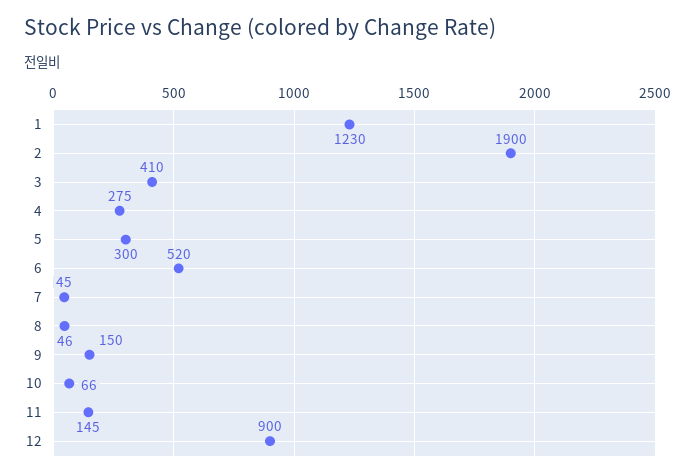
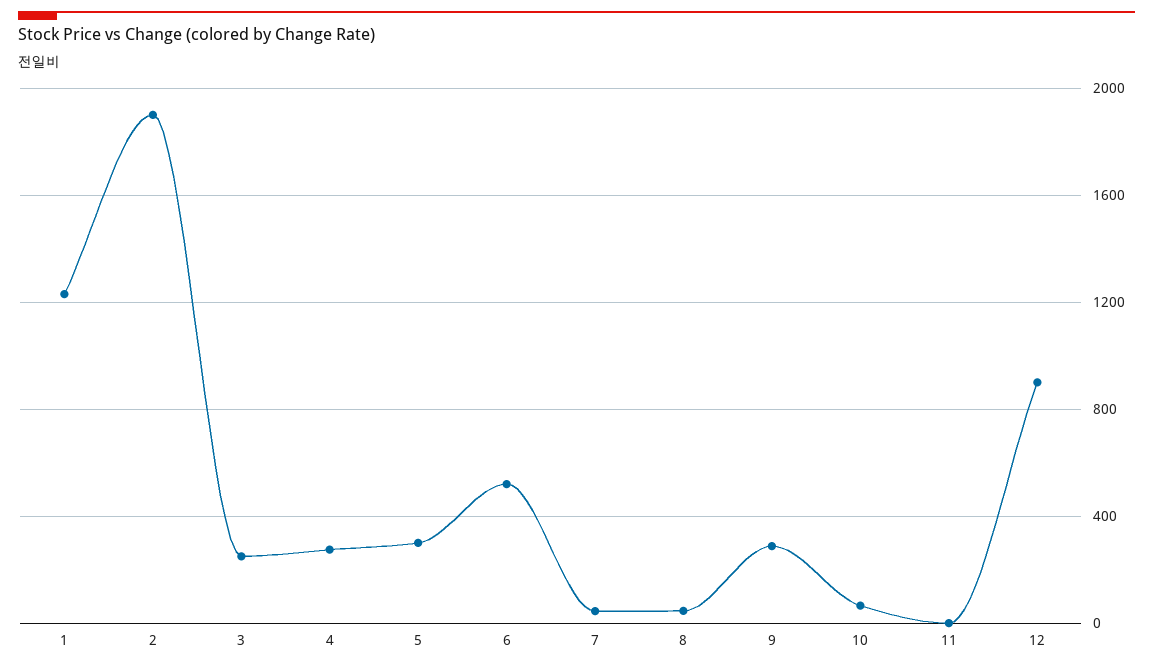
  {
    "1": 1230,
    "2": 1900,
-   "3": 410,
+   "3": 250,
    "4": 275,
    "5": 300,
    "6": 520,
    "7": 45,
    "8": 46,
-   "9": 150,
+   "9": 300,
    "10": 66,
-   "11": 145,
+   "11": 0,
    "12": 900
  }

